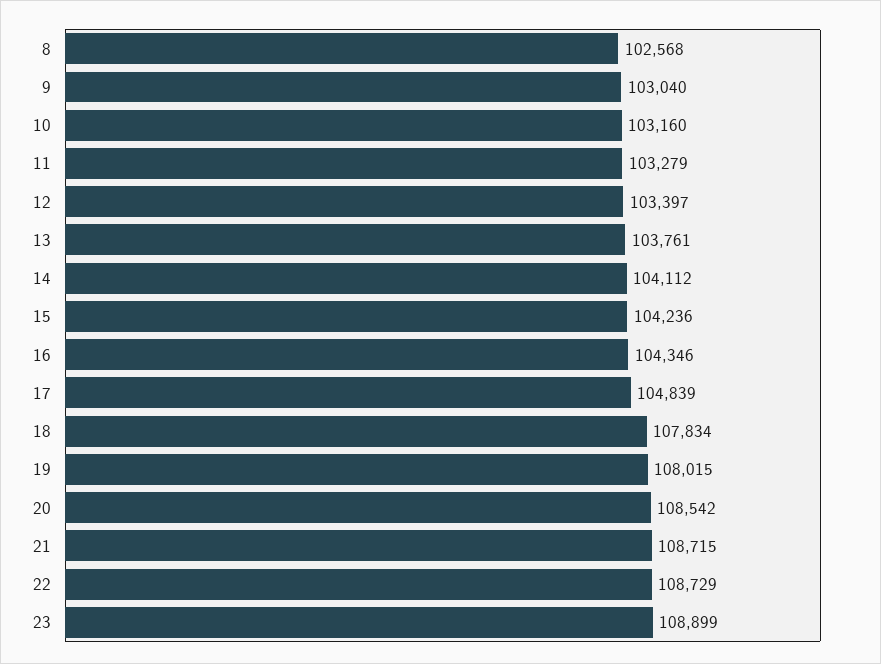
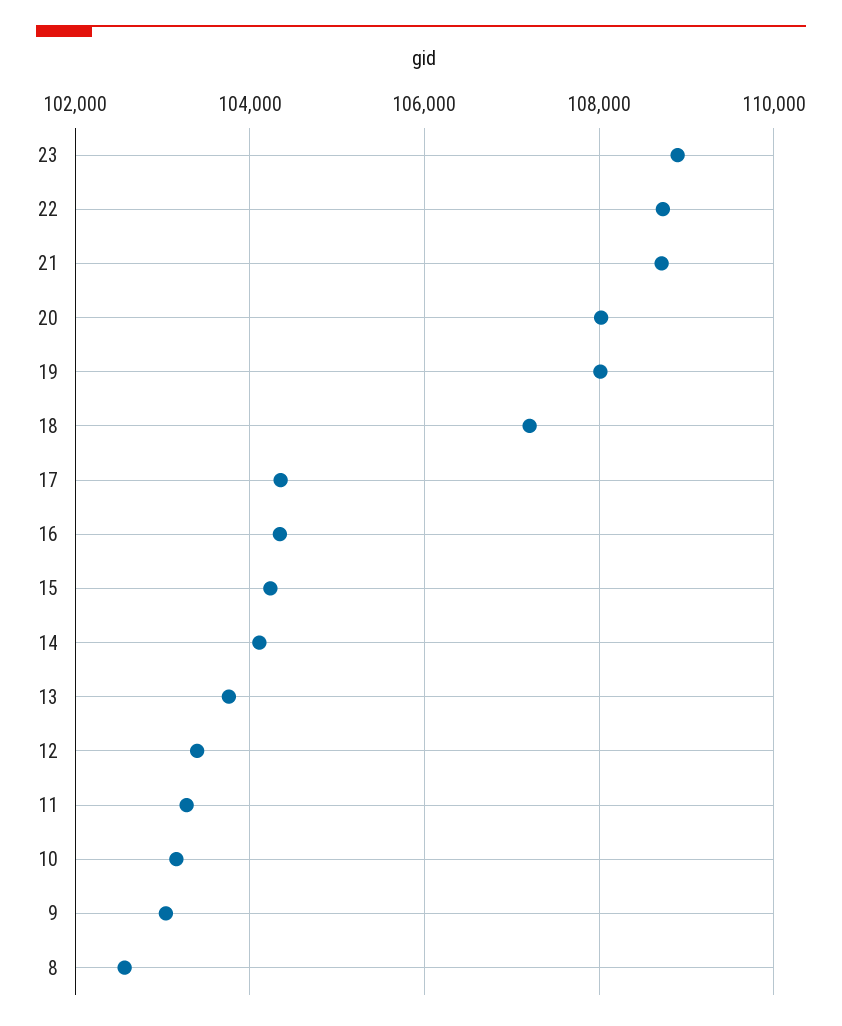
  {
    "8": 102568,
    "9": 103040,
    "10": 103160,
    "11": 103279,
    "12": 103397,
    "13": 103761,
    "14": 104112,
    "15": 104236,
    "16": 104346,
-   "17": 104839,
+   "17": 104400,
-   "18": 107834,
+   "18": 107200,
    "19": 108015,
-   "20": 108542,
+   "20": 108000,
    "21": 108715,
    "22": 108729,
    "23": 108899
  }

